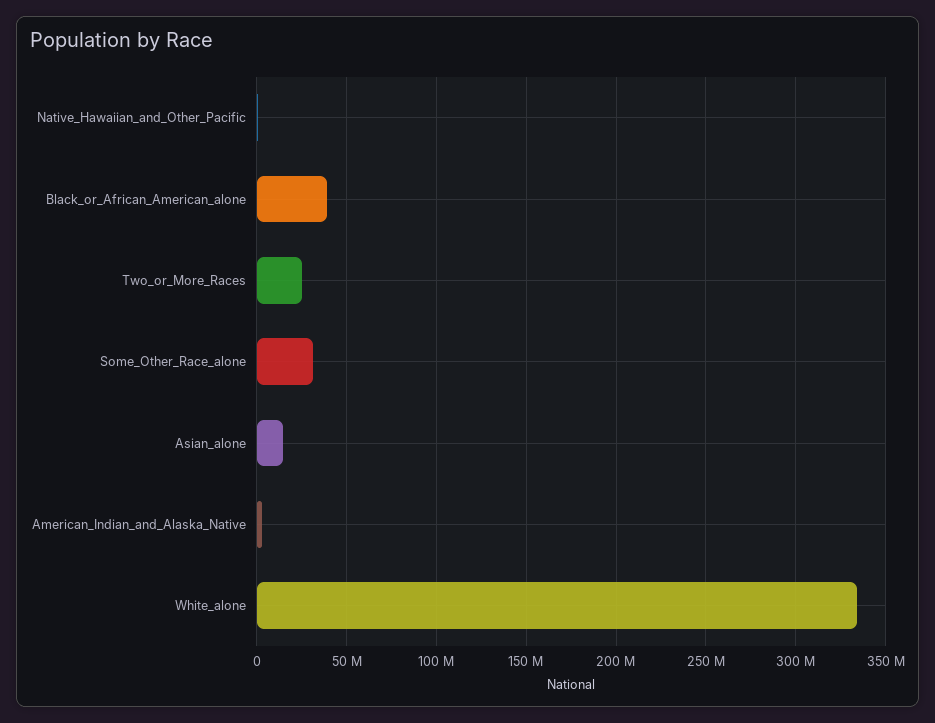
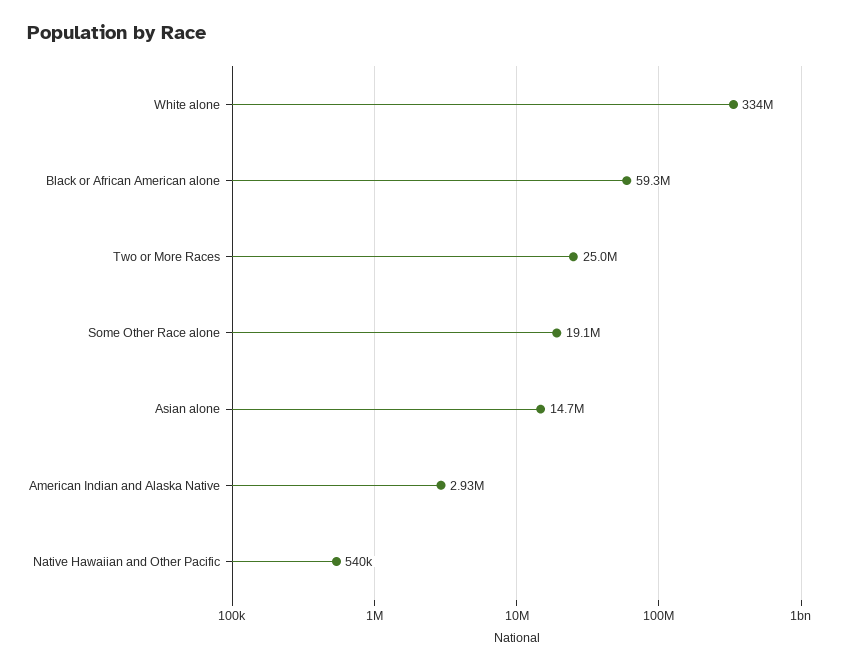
  {
    "Native_Hawaiian_and_Other_Pacific": 540000,
-   "Black_or_African_American_alone": 40000000,
+   "Black_or_African_American_alone": 59300000,
    "Two_or_More_Races": 25000000,
-   "Some_Other_Race_alone": 30000000,
+   "Some_Other_Race_alone": 19100000,
    "Asian_alone": 14700000,
    "American_Indian_and_Alaska_Native": 2930000,
    "White_alone": 334000000
  }

